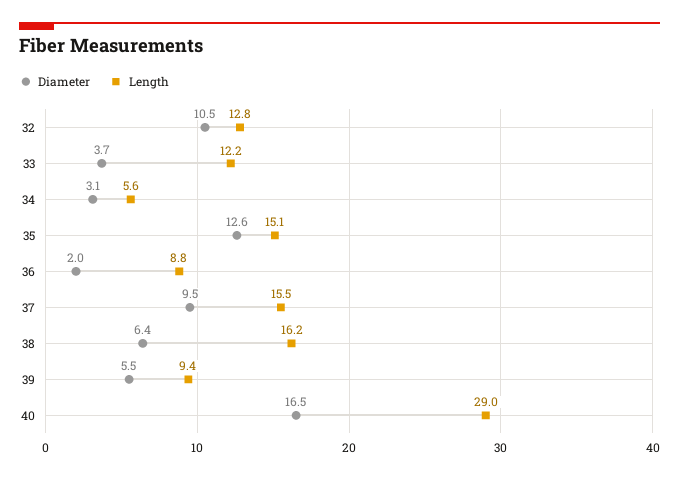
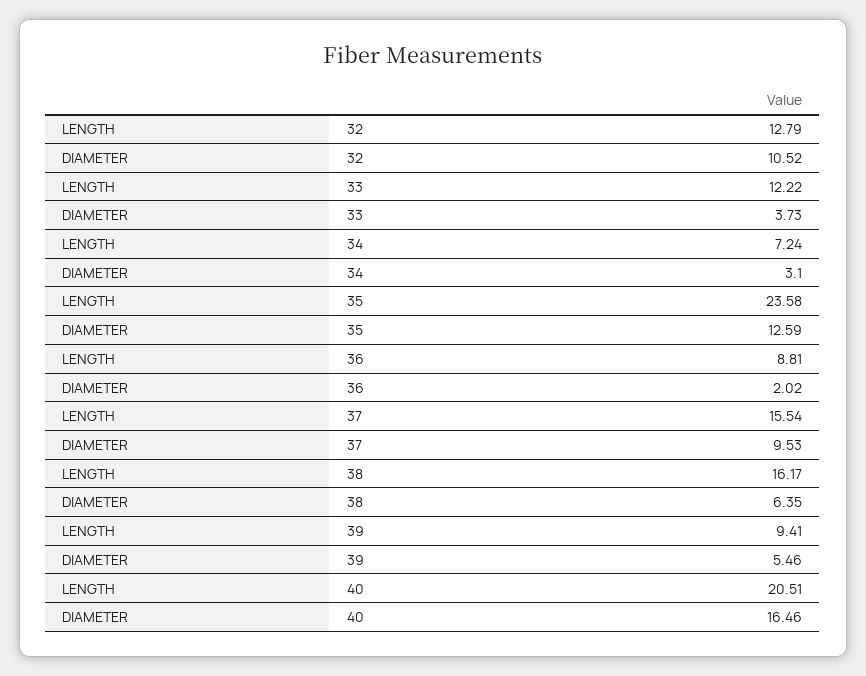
  {
    "Diameter": {
      "32": 10.52,
      "33": 3.73,
      "34": 3.1,
      "35": 12.59,
      "36": 2.02,
      "37": 9.53,
      "38": 6.35,
      "39": 5.46,
      "40": 16.46
    },
    "Length": {
      "32": 12.79,
      "33": 12.22,
-     "34": 5.6,
+     "34": 7.24,
-     "35": 15.1,
+     "35": 23.58,
      "36": 8.81,
      "37": 15.54,
      "38": 16.17,
      "39": 9.41,
-     "40": 29
+     "40": 20.51
    }
  }

